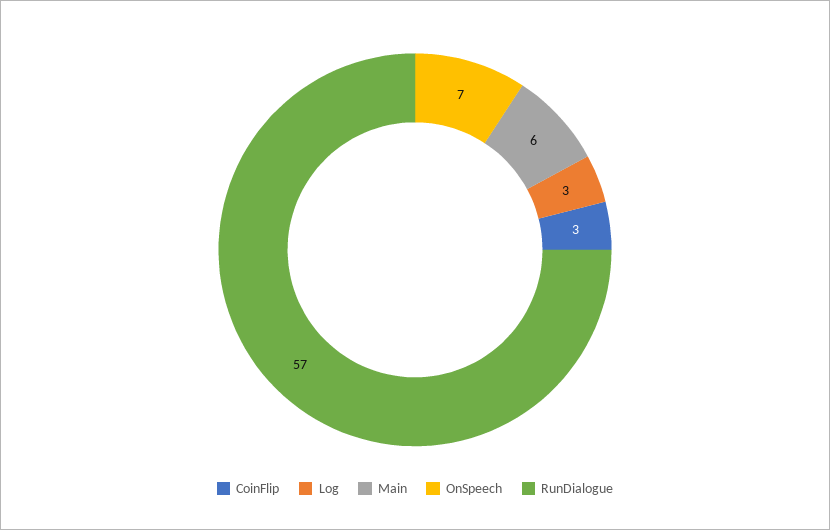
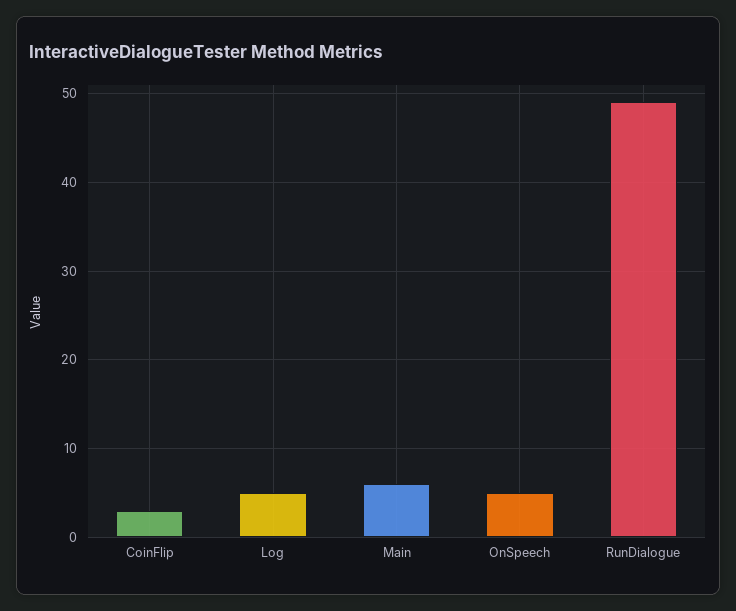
  {
    "CoinFlip": 3,
-   "Log": 3,
+   "Log": 5,
    "Main": 6,
-   "OnSpeech": 7,
+   "OnSpeech": 5,
-   "RunDialogue": 57
+   "RunDialogue": 49
  }

